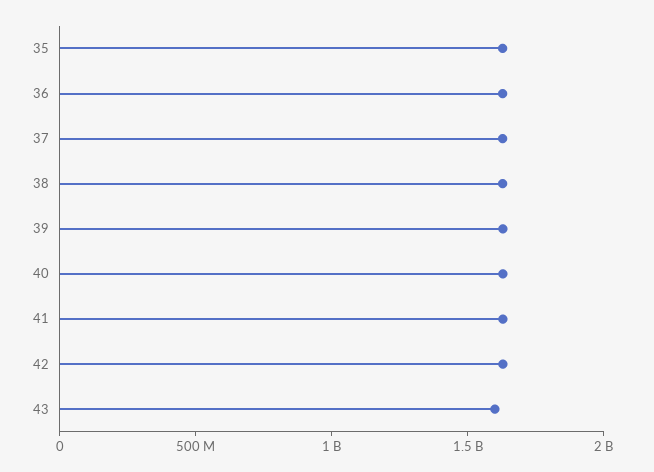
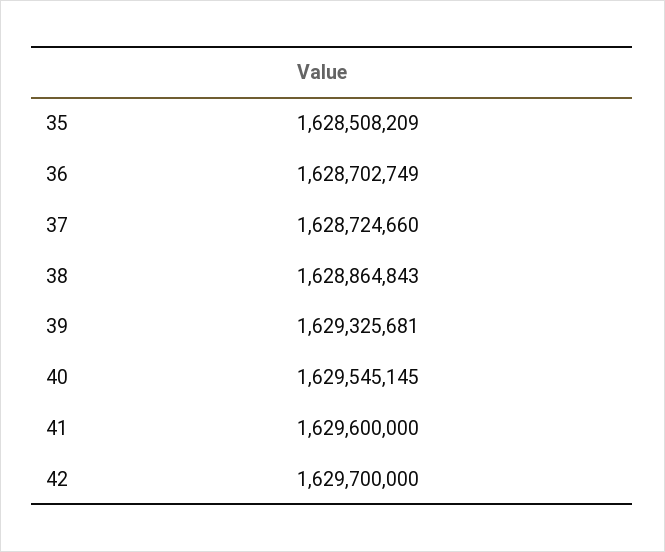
  {
    "35": 1628508209,
    "36": 1628702749,
    "37": 1628724660,
    "38": 1628864843,
    "39": 1629325681,
    "40": 1629545145,
    "41": 1629600000,
-   "42": 1629700000,
+   "42": 1629700000
-   "43": 1600000000
  }

